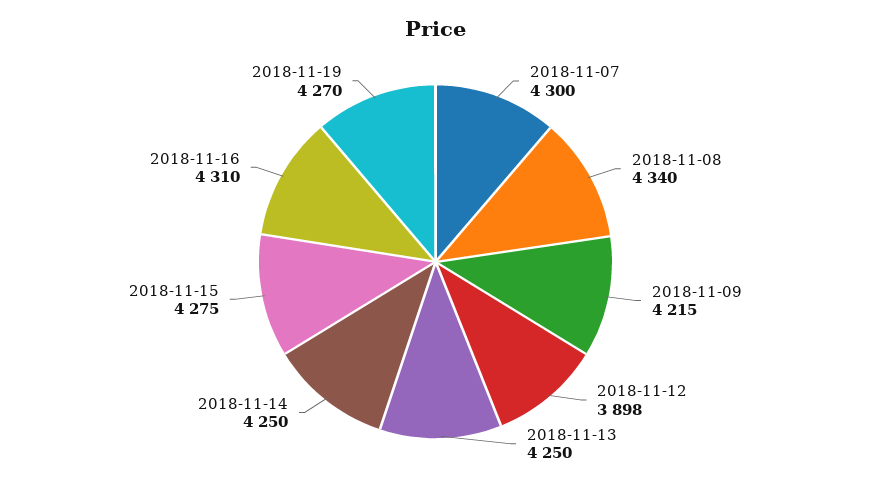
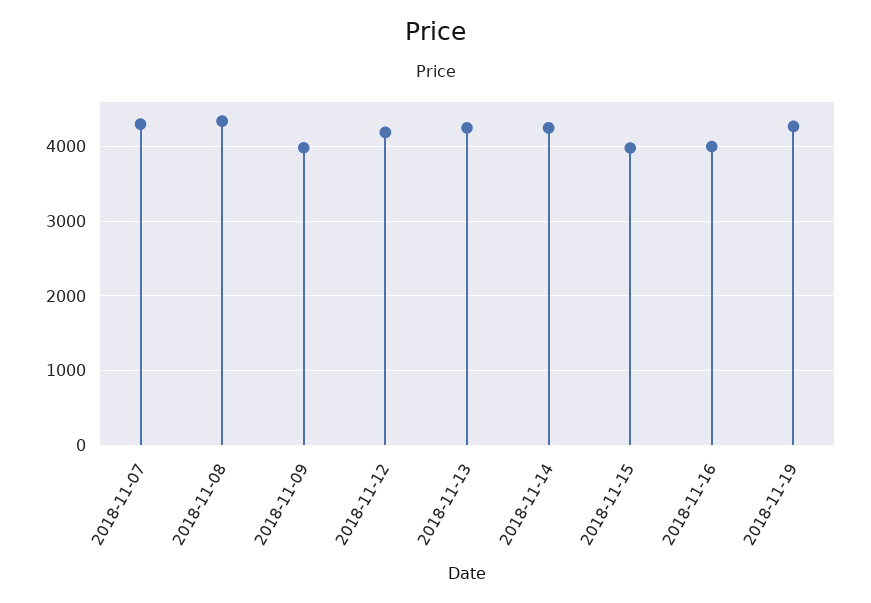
  {
    "2018-11-07": 4300,
    "2018-11-08": 4340,
-   "2018-11-09": 4215,
+   "2018-11-09": 4000,
-   "2018-11-12": 3898,
+   "2018-11-12": 4200,
    "2018-11-13": 4250,
    "2018-11-14": 4250,
-   "2018-11-15": 4275,
+   "2018-11-15": 4000,
-   "2018-11-16": 4310,
+   "2018-11-16": 4000,
    "2018-11-19": 4270
  }

